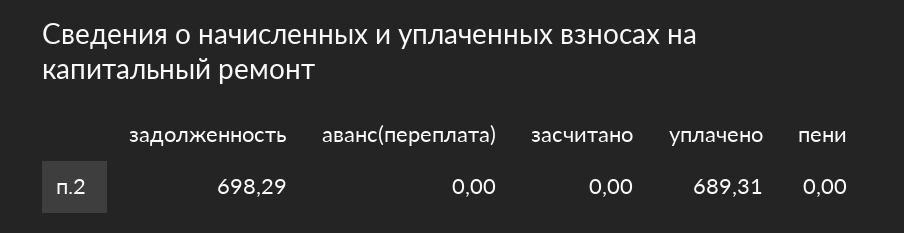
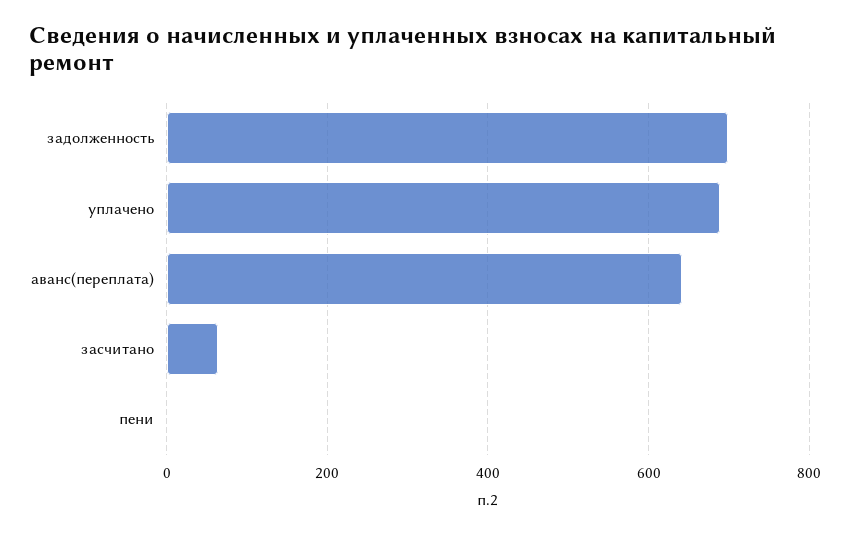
  {
    "задолженность": 698.29,
-   "аванс(переплата)": 0,
+   "аванс(переплата)": 640,
-   "засчитано": 0,
+   "засчитано": 60,
    "уплачено": 689.31,
    "пени": 0
  }

